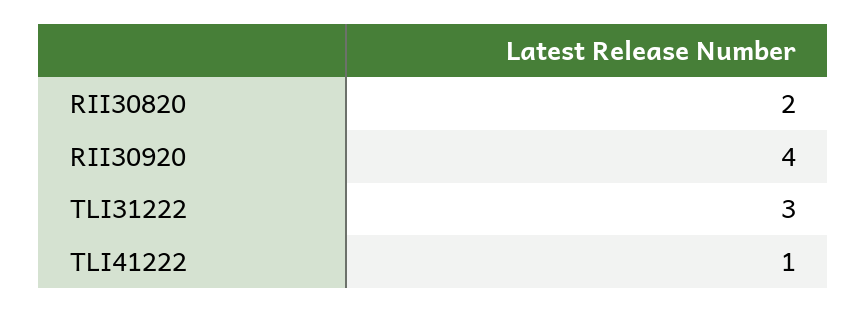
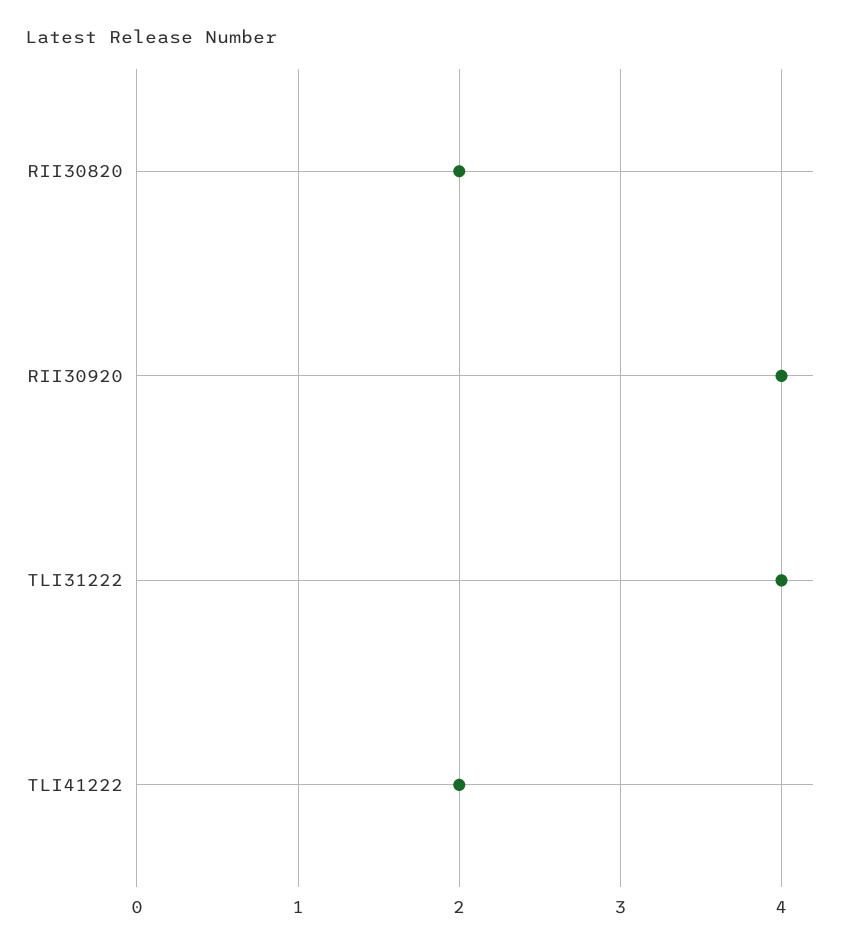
  {
    "RII30820": 2,
    "RII30920": 4,
-   "TLI31222": 3,
+   "TLI31222": 4,
-   "TLI41222": 1
+   "TLI41222": 2
  }

